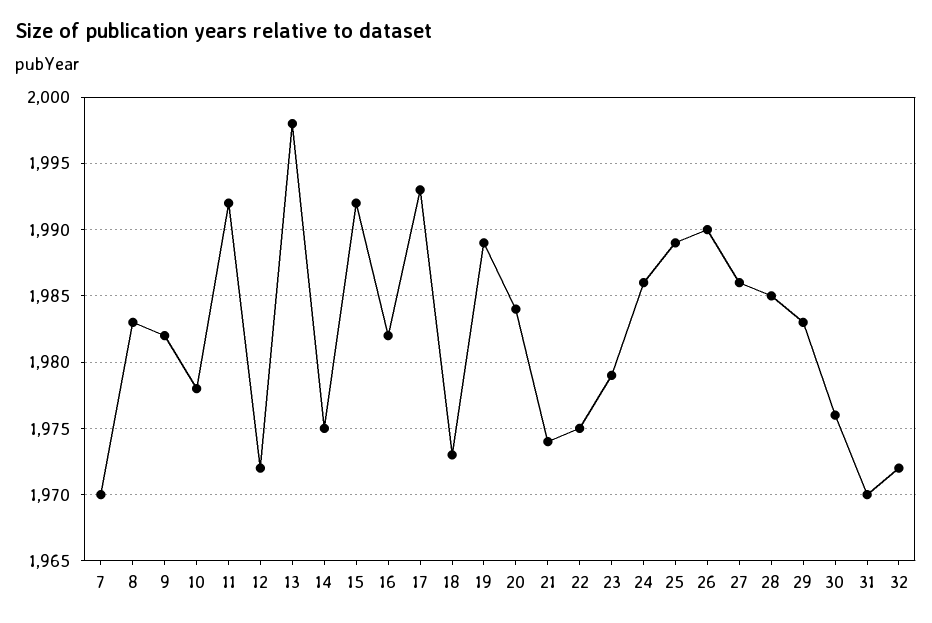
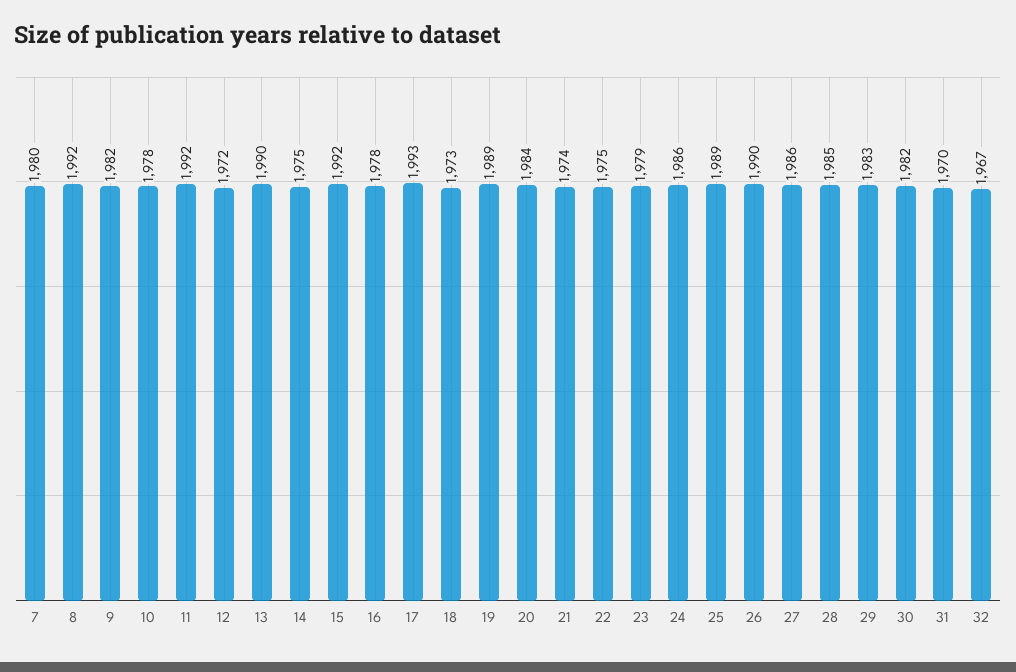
  {
-   "7": 1970,
+   "7": 1980,
-   "8": 1983,
+   "8": 1992,
    "9": 1982,
    "10": 1978,
    "11": 1992,
    "12": 1972,
-   "13": 1998,
+   "13": 1990,
    "14": 1975,
    "15": 1992,
-   "16": 1982,
+   "16": 1978,
    "17": 1993,
    "18": 1973,
    "19": 1989,
    "20": 1984,
    "21": 1974,
    "22": 1975,
    "23": 1979,
    "24": 1986,
    "25": 1989,
    "26": 1990,
    "27": 1986,
    "28": 1985,
    "29": 1983,
-   "30": 1976,
+   "30": 1982,
    "31": 1970,
-   "32": 1972
+   "32": 1967
  }

